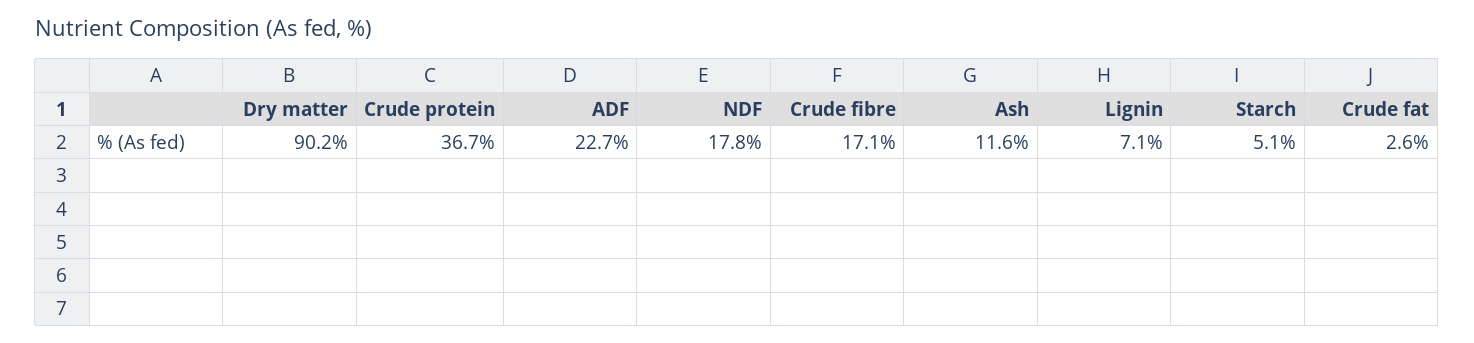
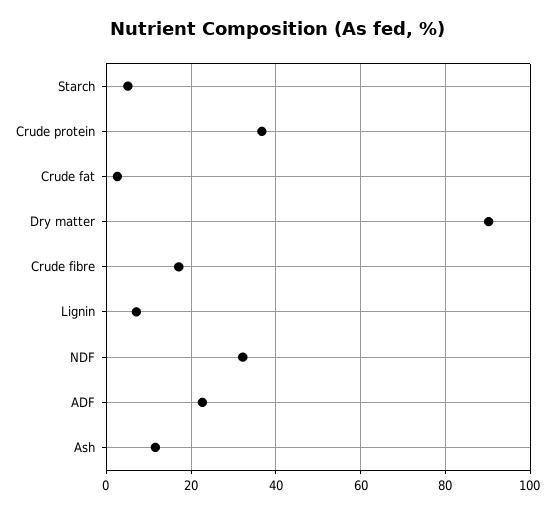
  {
    "Dry matter": 90.2,
    "Crude protein": 36.7,
    "ADF": 22.7,
-   "NDF": 17.8,
+   "NDF": 32,
    "Crude fibre": 17.1,
    "Ash": 11.6,
    "Lignin": 7.1,
    "Starch": 5.1,
    "Crude fat": 2.6
  }

